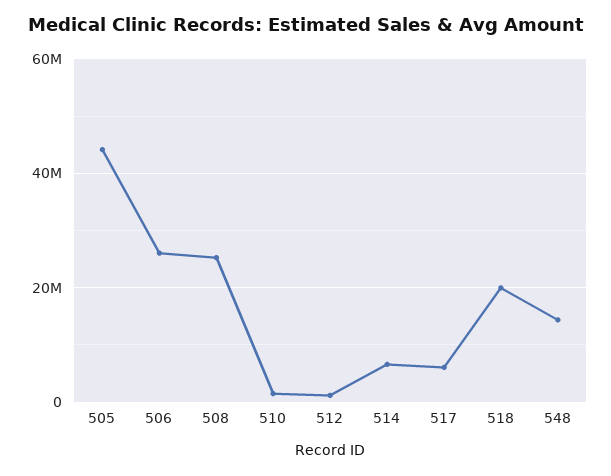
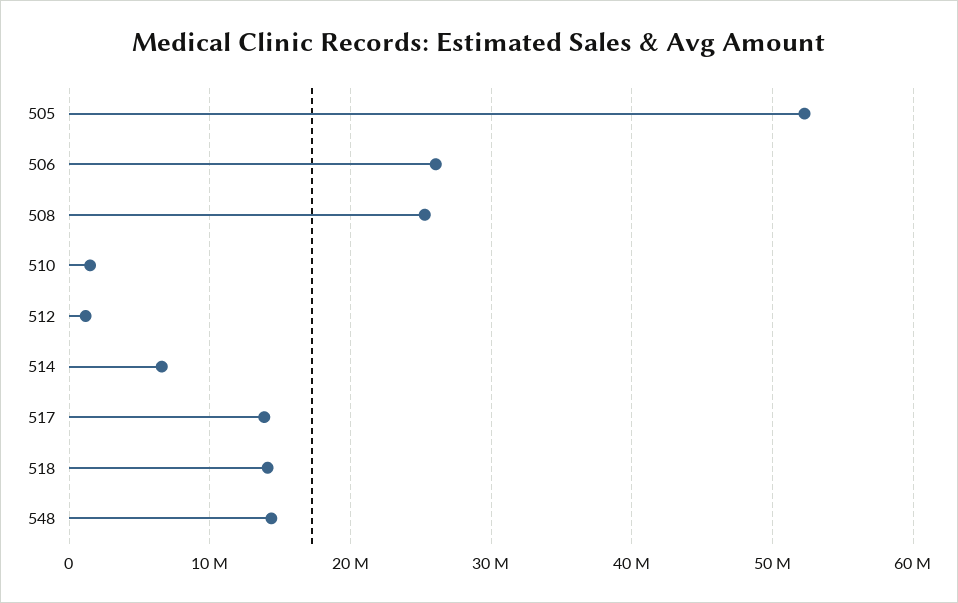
  {
-   "505": 44000000,
+   "505": 52000000,
    "506": 26000000,
    "508": 25000000,
    "510": 1000000,
    "512": 1000000,
    "514": 7000000,
-   "517": 6000000,
+   "517": 14000000,
-   "518": 20000000,
+   "518": 14000000,
    "548": 14000000
  }

